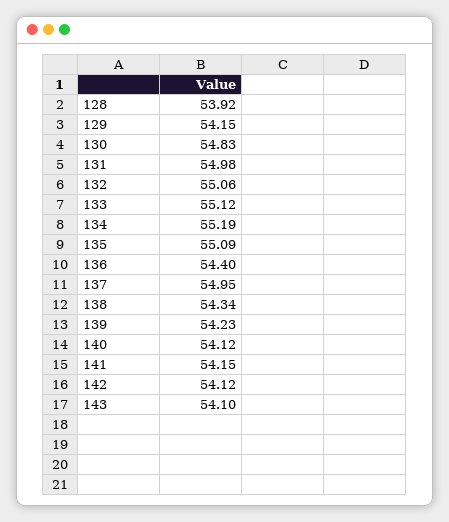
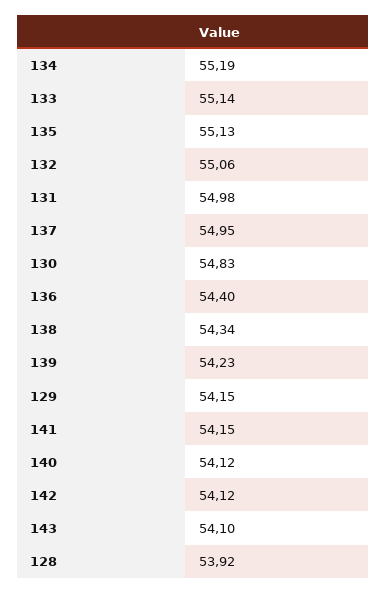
  {
    "128": 53.92,
    "129": 54.15,
    "130": 54.83,
    "131": 54.98,
    "132": 55.06,
-   "133": 55.12,
+   "133": 55.14,
    "134": 55.19,
-   "135": 55.09,
+   "135": 55.13,
    "136": 54.4,
    "137": 54.95,
    "138": 54.34,
    "139": 54.23,
    "140": 54.12,
    "141": 54.15,
    "142": 54.12,
    "143": 54.1
  }

